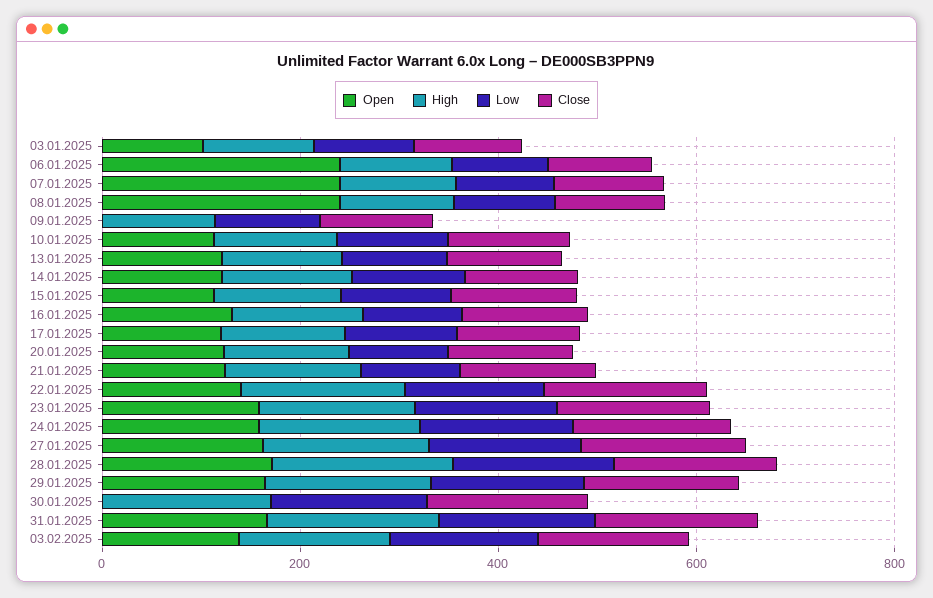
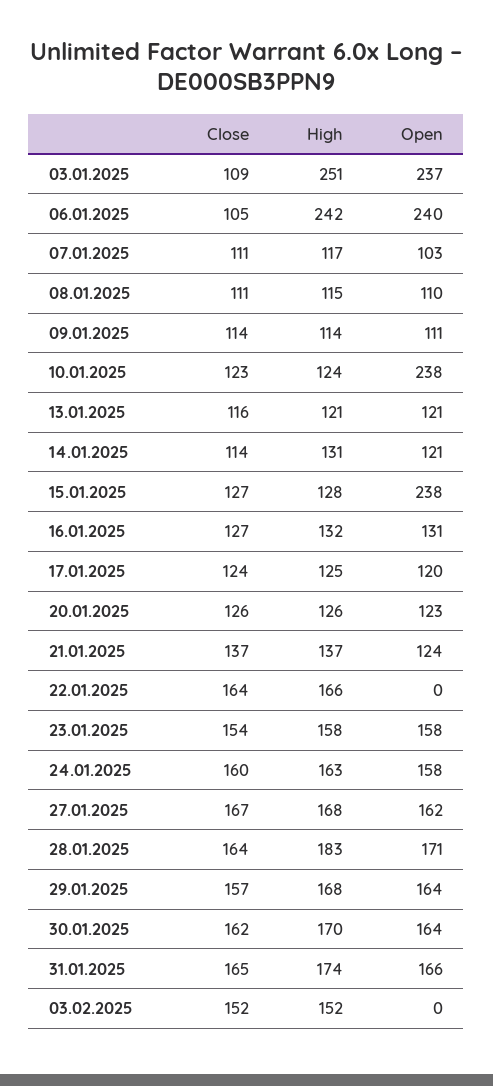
  {
    "Open": {
-     "03.01.2025": 100,
+     "03.01.2025": 237,
      "06.01.2025": 240,
-     "07.01.2025": 250,
+     "07.01.2025": 103,
-     "08.01.2025": 250,
+     "08.01.2025": 110,
-     "09.01.2025": 0,
+     "09.01.2025": 111,
-     "10.01.2025": 100,
+     "10.01.2025": 238,
      "13.01.2025": 121,
      "14.01.2025": 121,
-     "15.01.2025": 100,
+     "15.01.2025": 238,
      "16.01.2025": 131,
      "17.01.2025": 120,
      "20.01.2025": 123,
      "21.01.2025": 124,
-     "22.01.2025": 150,
+     "22.01.2025": 0,
      "23.01.2025": 158,
      "24.01.2025": 158,
      "27.01.2025": 162,
      "28.01.2025": 171,
      "29.01.2025": 164,
-     "30.01.2025": 0,
+     "30.01.2025": 164,
      "31.01.2025": 166,
-     "03.02.2025": 150
+     "03.02.2025": 0
    },
    "High": {
-     "03.01.2025": 100,
+     "03.01.2025": 251,
-     "06.01.2025": 100,
+     "06.01.2025": 242,
      "07.01.2025": 117,
      "08.01.2025": 115,
      "09.01.2025": 114,
      "10.01.2025": 124,
      "13.01.2025": 121,
      "14.01.2025": 131,
      "15.01.2025": 128,
      "16.01.2025": 132,
      "17.01.2025": 125,
      "20.01.2025": 126,
      "21.01.2025": 137,
      "22.01.2025": 166,
      "23.01.2025": 158,
      "24.01.2025": 163,
      "27.01.2025": 168,
      "28.01.2025": 183,
      "29.01.2025": 168,
      "30.01.2025": 170,
      "31.01.2025": 174,
      "03.02.2025": 152
    },
-   "Low": {
-     "03.01.2025": 100,
-     "06.01.2025": 100,
-     "07.01.2025": 100,
-     "08.01.2025": 100,
-     "09.01.2025": 100,
-     "10.01.2025": 100,
-     "13.01.2025": 100,
-     "14.01.2025": 100,
-     "15.01.2025": 100,
-     "16.01.2025": 100,
-     "17.01.2025": 100,
-     "20.01.2025": 100,
-     "21.01.2025": 100,
-     "22.01.2025": 150,
-     "23.01.2025": 150,
-     "24.01.2025": 150,
-     "27.01.2025": 150,
-     "28.01.2025": 150,
-     "29.01.2025": 150,
-     "30.01.2025": 150,
-     "31.01.2025": 150,
-     "03.02.2025": 150
-   },
    "Close": {
      "03.01.2025": 109,
      "06.01.2025": 105,
      "07.01.2025": 111,
      "08.01.2025": 111,
      "09.01.2025": 114,
      "10.01.2025": 123,
      "13.01.2025": 116,
      "14.01.2025": 114,
      "15.01.2025": 127,
      "16.01.2025": 127,
      "17.01.2025": 124,
      "20.01.2025": 126,
      "21.01.2025": 137,
      "22.01.2025": 164,
      "23.01.2025": 154,
      "24.01.2025": 160,
      "27.01.2025": 167,
      "28.01.2025": 164,
      "29.01.2025": 157,
      "30.01.2025": 162,
      "31.01.2025": 165,
      "03.02.2025": 152
    }
  }

